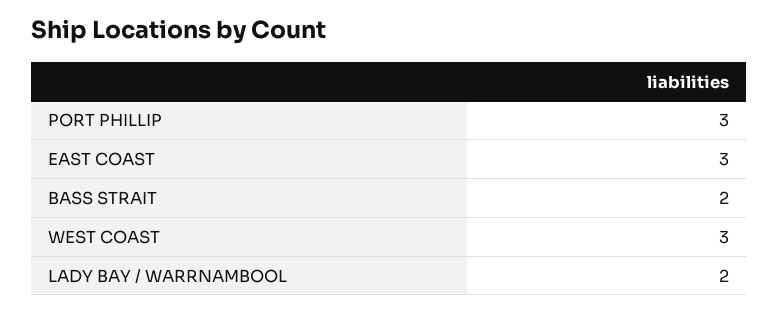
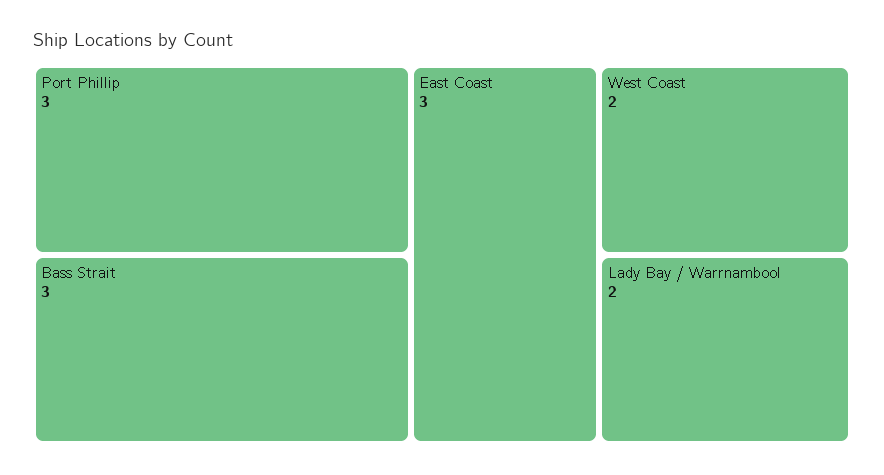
  {
    "PORT PHILLIP": 3,
    "EAST COAST": 3,
-   "BASS STRAIT": 2,
+   "BASS STRAIT": 3,
-   "WEST COAST": 3,
+   "WEST COAST": 2,
    "LADY BAY / WARRNAMBOOL": 2
  }

